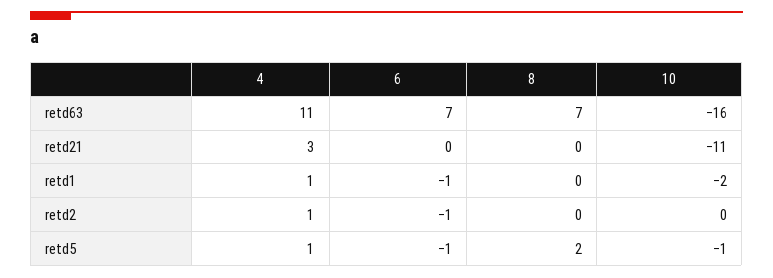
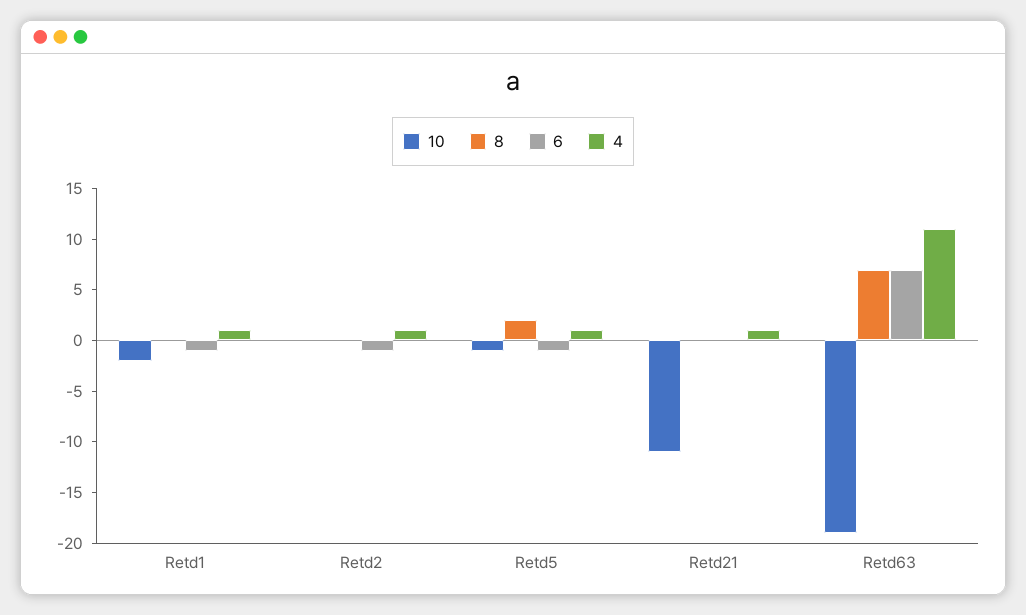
  {
    "4": {
      "retd63": 11,
-     "retd21": 3,
+     "retd21": 1,
      "retd1": 1,
      "retd2": 1,
      "retd5": 1
    },
    "6": {
      "retd63": 7,
      "retd21": 0,
      "retd1": -1,
      "retd2": -1,
      "retd5": -1
    },
    "8": {
      "retd63": 7,
      "retd21": 0,
      "retd1": 0,
      "retd2": 0,
      "retd5": 2
    },
    "10": {
-     "retd63": -16,
+     "retd63": -19,
      "retd21": -11,
      "retd1": -2,
      "retd2": 0,
      "retd5": -1
    }
  }

